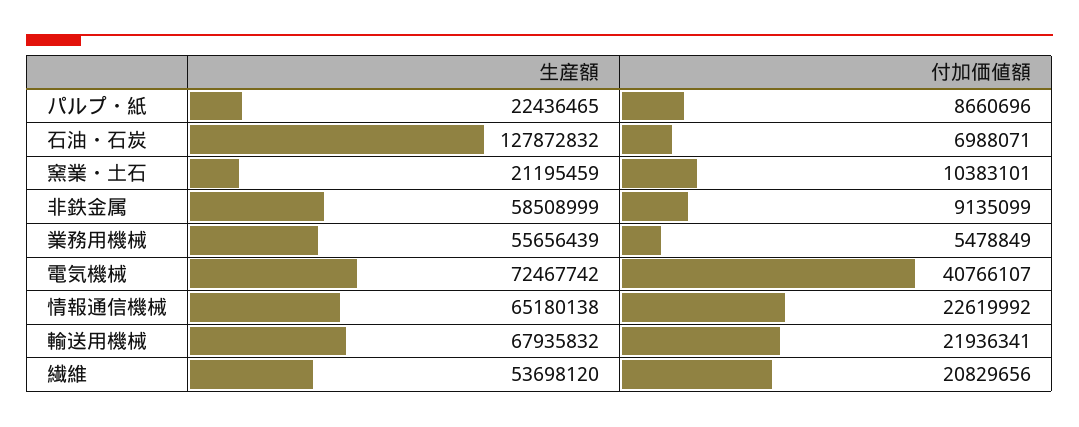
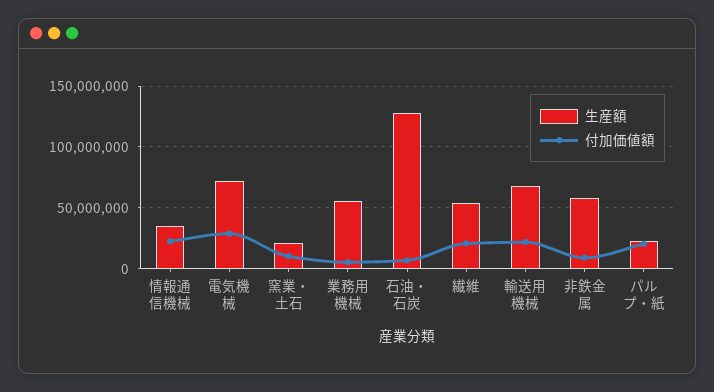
  {
    "生産額": {
      "パルプ・紙": 22436465,
      "石油・石炭": 127872832,
      "窯業・土石": 21195459,
      "非鉄金属": 58508999,
      "業務用機械": 55656439,
      "電気機械": 72467742,
-     "情報通信機械": 65180138,
+     "情報通信機械": 35000000,
      "輸送用機械": 67935832,
      "繊維": 53698120
    },
    "付加価値額": {
-     "パルプ・紙": 8660696,
+     "パルプ・紙": 20000000,
      "石油・石炭": 6988071,
      "窯業・土石": 10383101,
      "非鉄金属": 9135099,
      "業務用機械": 5478849,
-     "電気機械": 40766107,
+     "電気機械": 30000000,
      "情報通信機械": 22619992,
      "輸送用機械": 21936341,
      "繊維": 20829656
    }
  }

